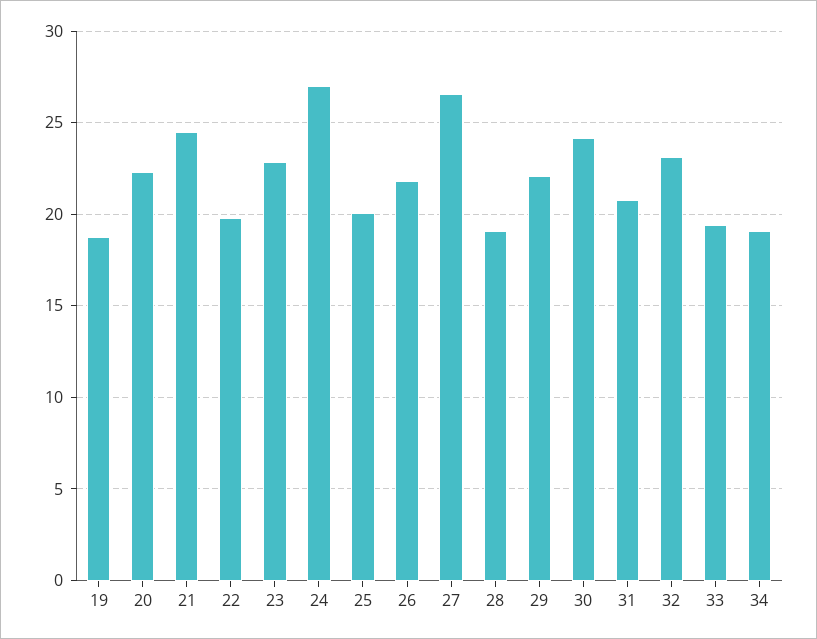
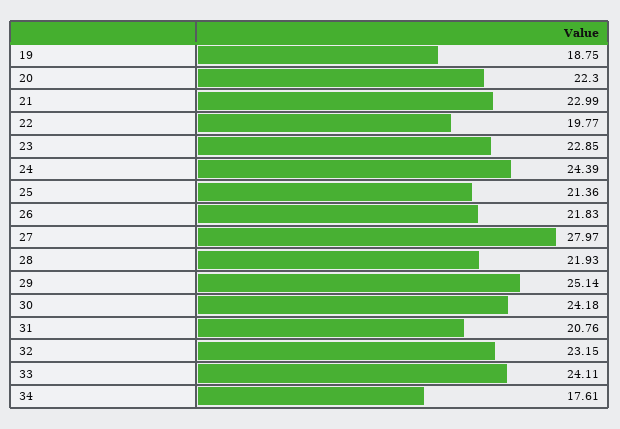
  {
    "19": 18.75,
    "20": 22.3,
-   "21": 24.5,
+   "21": 22.99,
    "22": 19.77,
    "23": 22.85,
-   "24": 27,
+   "24": 24.39,
-   "25": 20,
+   "25": 21.36,
    "26": 21.83,
-   "27": 26.5,
+   "27": 27.97,
-   "28": 19,
+   "28": 21.93,
-   "29": 22,
+   "29": 25.14,
    "30": 24.18,
    "31": 20.76,
    "32": 23.15,
-   "33": 19.5,
+   "33": 24.11,
-   "34": 19
+   "34": 17.61
  }

